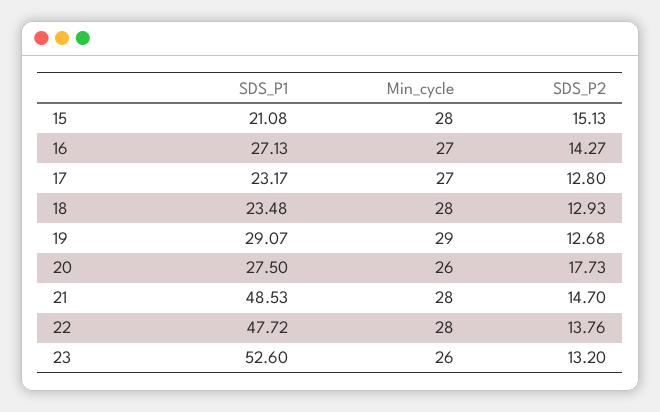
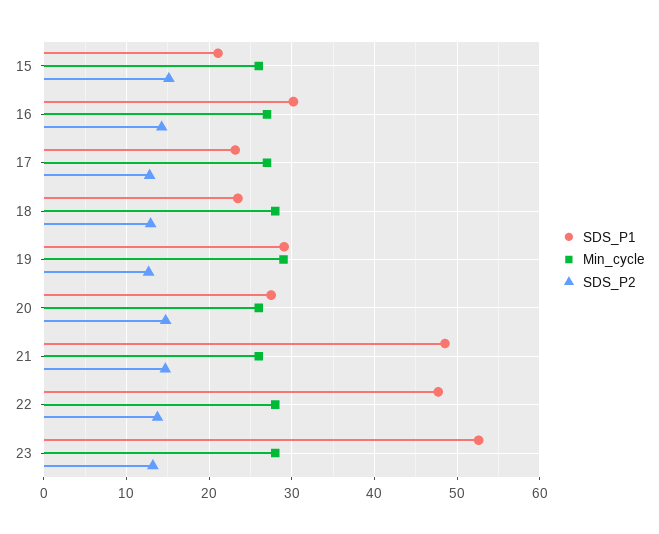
  {
    "SDS_P1": {
      "15": 21.08,
-     "16": 27.13,
+     "16": 30,
      "17": 23.17,
      "18": 23.48,
      "19": 29.07,
      "20": 27.5,
      "21": 48.53,
      "22": 47.72,
      "23": 52.6
    },
    "Min_cycle": {
-     "15": 28,
+     "15": 26,
      "16": 27,
      "17": 27,
      "18": 28,
      "19": 29,
      "20": 26,
-     "21": 28,
+     "21": 26,
      "22": 28,
-     "23": 26
+     "23": 28
    },
    "SDS_P2": {
      "15": 15.13,
      "16": 14.27,
      "17": 12.8,
      "18": 12.93,
      "19": 12.68,
-     "20": 17.73,
+     "20": 15,
      "21": 14.7,
      "22": 13.76,
      "23": 13.2
    }
  }

